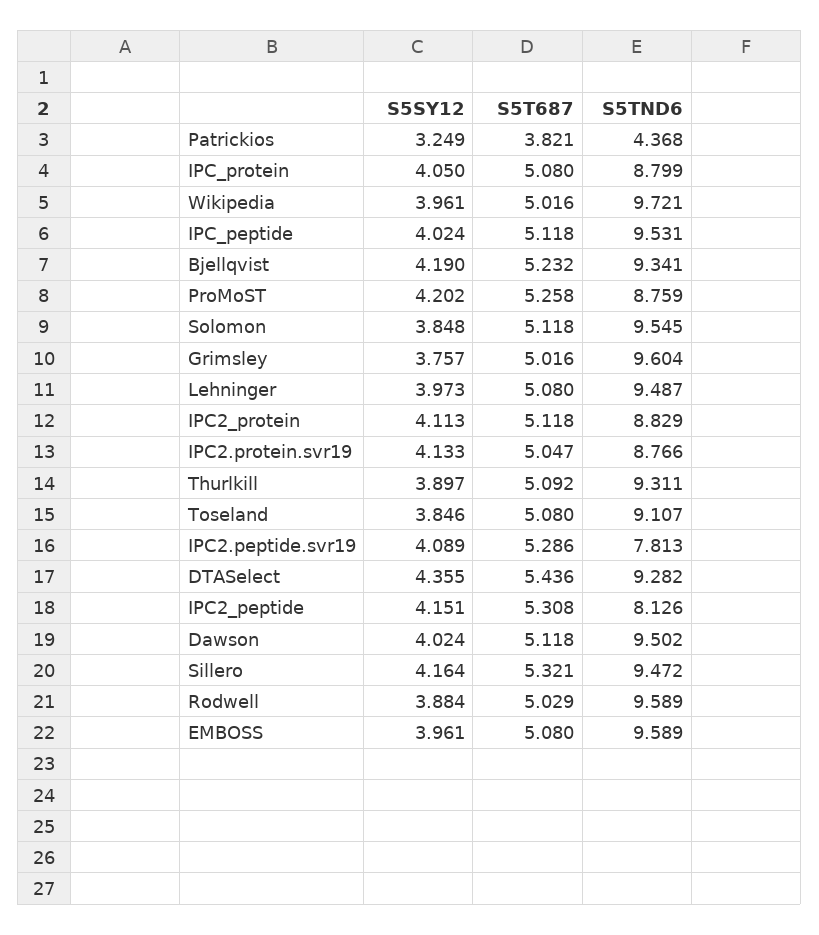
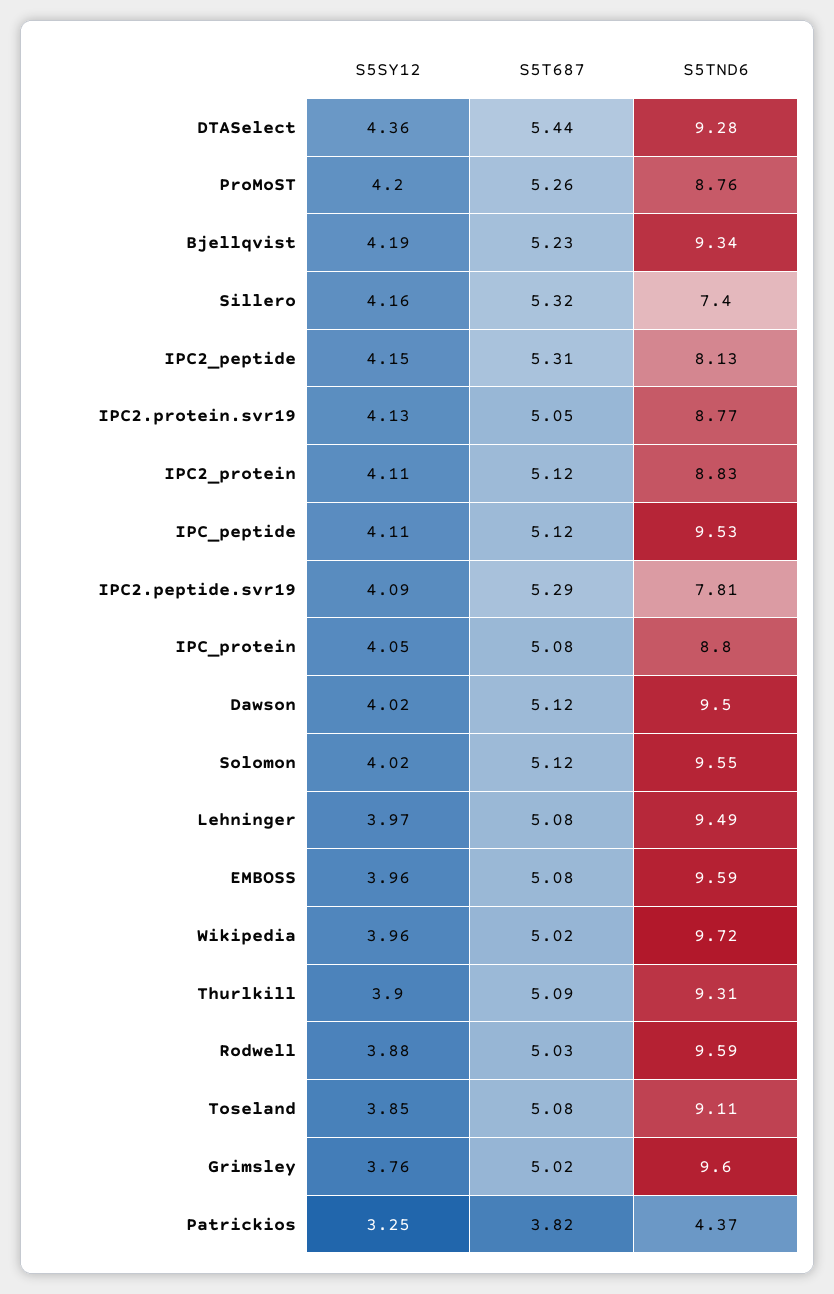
  {
    "S5SY12": {
      "Patrickios": 3.249,
      "IPC_protein": 4.05,
      "Wikipedia": 3.961,
-     "IPC_peptide": 4.024,
+     "IPC_peptide": 4.11,
      "Bjellqvist": 4.19,
      "ProMoST": 4.202,
-     "Solomon": 3.848,
+     "Solomon": 4.02,
      "Grimsley": 3.757,
      "Lehninger": 3.973,
      "IPC2_protein": 4.113,
      "IPC2.protein.svr19": 4.133,
      "Thurlkill": 3.897,
      "Toseland": 3.846,
      "IPC2.peptide.svr19": 4.089,
      "DTASelect": 4.355,
      "IPC2_peptide": 4.151,
      "Dawson": 4.024,
      "Sillero": 4.164,
      "Rodwell": 3.884,
      "EMBOSS": 3.961
    },
    "S5T687": {
      "Patrickios": 3.821,
      "IPC_protein": 5.08,
      "Wikipedia": 5.016,
      "IPC_peptide": 5.118,
      "Bjellqvist": 5.232,
      "ProMoST": 5.258,
      "Solomon": 5.118,
      "Grimsley": 5.016,
      "Lehninger": 5.08,
      "IPC2_protein": 5.118,
      "IPC2.protein.svr19": 5.047,
      "Thurlkill": 5.092,
      "Toseland": 5.08,
      "IPC2.peptide.svr19": 5.286,
      "DTASelect": 5.436,
      "IPC2_peptide": 5.308,
      "Dawson": 5.118,
      "Sillero": 5.321,
      "Rodwell": 5.029,
      "EMBOSS": 5.08
    },
    "S5TND6": {
      "Patrickios": 4.368,
      "IPC_protein": 8.799,
      "Wikipedia": 9.721,
      "IPC_peptide": 9.531,
      "Bjellqvist": 9.341,
      "ProMoST": 8.759,
      "Solomon": 9.545,
      "Grimsley": 9.604,
      "Lehninger": 9.487,
      "IPC2_protein": 8.829,
      "IPC2.protein.svr19": 8.766,
      "Thurlkill": 9.311,
      "Toseland": 9.107,
      "IPC2.peptide.svr19": 7.813,
      "DTASelect": 9.282,
      "IPC2_peptide": 8.126,
      "Dawson": 9.502,
-     "Sillero": 9.472,
+     "Sillero": 7.4,
      "Rodwell": 9.589,
      "EMBOSS": 9.589
    }
  }

